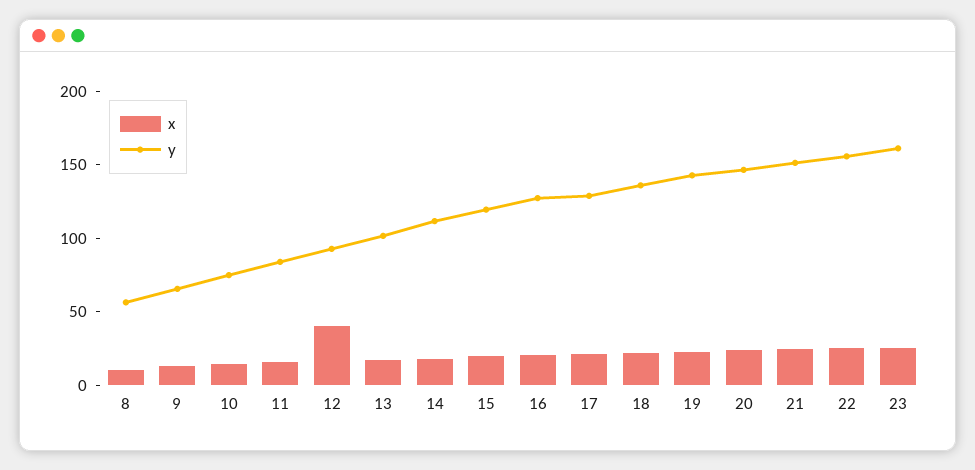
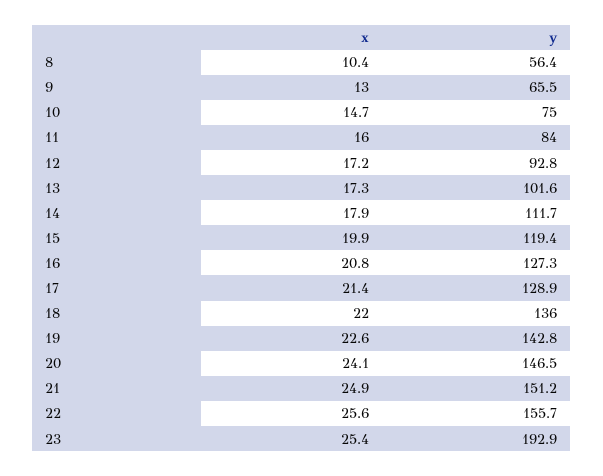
  {
    "x": {
      "8": 10.4,
      "9": 13,
      "10": 14.7,
      "11": 16,
-     "12": 40,
+     "12": 17.2,
      "13": 17.3,
      "14": 17.9,
      "15": 19.9,
      "16": 20.8,
      "17": 21.4,
      "18": 22,
      "19": 22.6,
      "20": 24.1,
      "21": 24.9,
      "22": 25.6,
      "23": 25.4
    },
    "y": {
      "8": 56.4,
      "9": 65.5,
      "10": 75,
      "11": 84,
      "12": 92.8,
      "13": 101.6,
      "14": 111.7,
      "15": 119.4,
      "16": 127.3,
      "17": 128.9,
      "18": 136,
      "19": 142.8,
      "20": 146.5,
      "21": 151.2,
      "22": 155.7,
-     "23": 160
+     "23": 192.9
    }
  }

